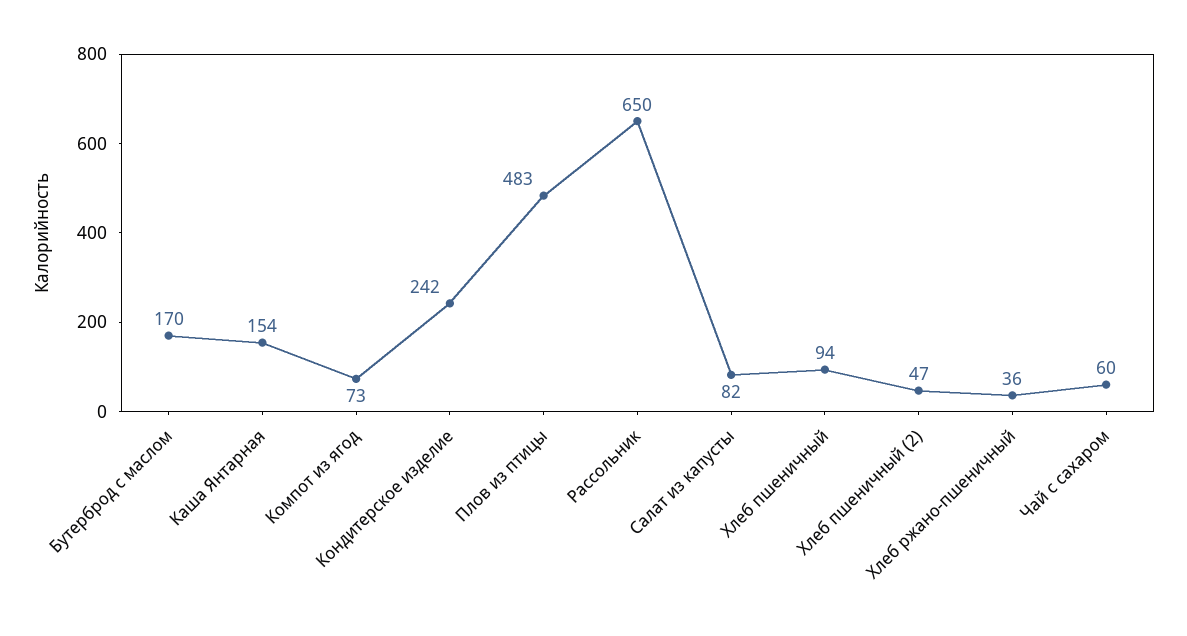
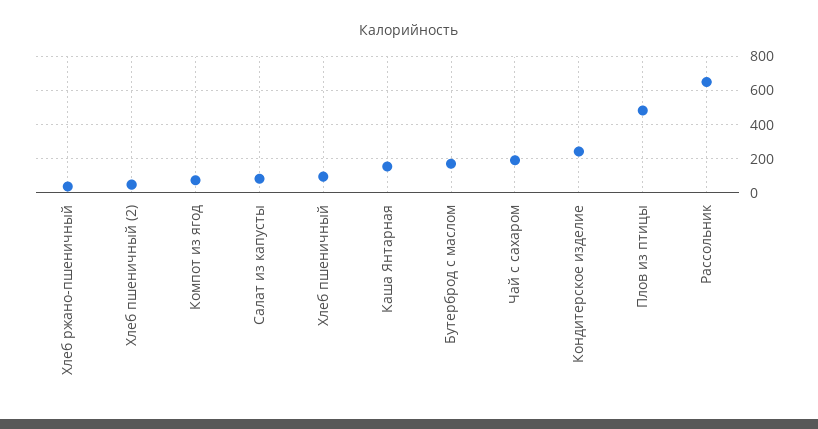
  {
    "Бутерброд с маслом": 170,
    "Каша Янтарная": 154,
    "Компот из ягод": 73,
    "Кондитерское изделие": 242,
    "Плов из птицы": 483,
    "Рассольник": 650,
    "Салат из капусты": 82,
    "Хлеб пшеничный": 94,
    "Хлеб пшеничный (2)": 47,
    "Хлеб ржано-пшеничный": 36,
-   "Чай с сахаром": 60
+   "Чай с сахаром": 200
  }

